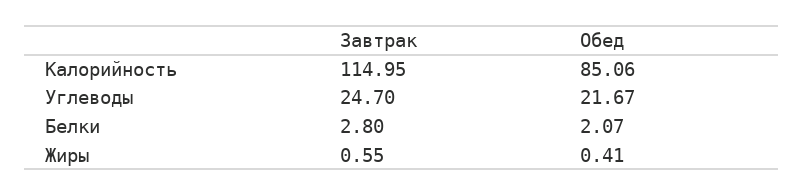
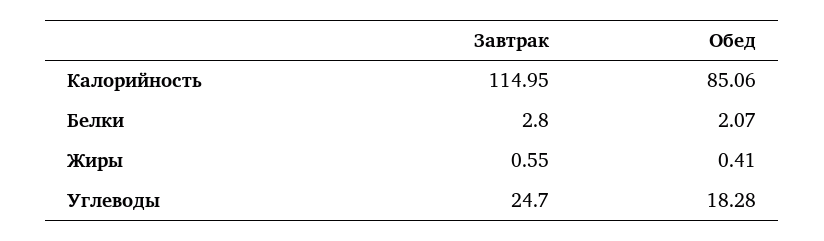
  {
    "Завтрак": {
      "Калорийность": 114.95,
      "Углеводы": 24.7,
      "Белки": 2.8,
      "Жиры": 0.55
    },
    "Обед": {
      "Калорийность": 85.06,
-     "Углеводы": 21.67,
+     "Углеводы": 18.28,
      "Белки": 2.07,
      "Жиры": 0.41
    }
  }

